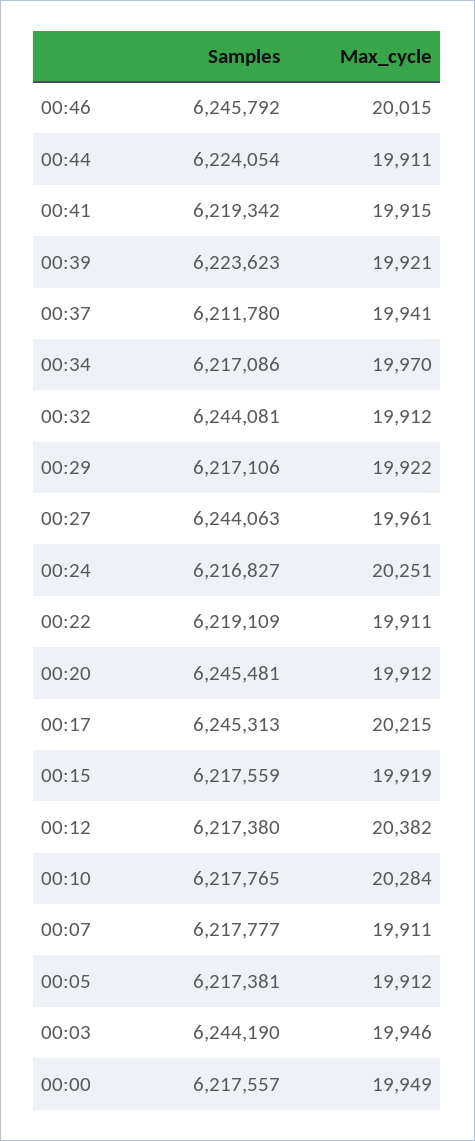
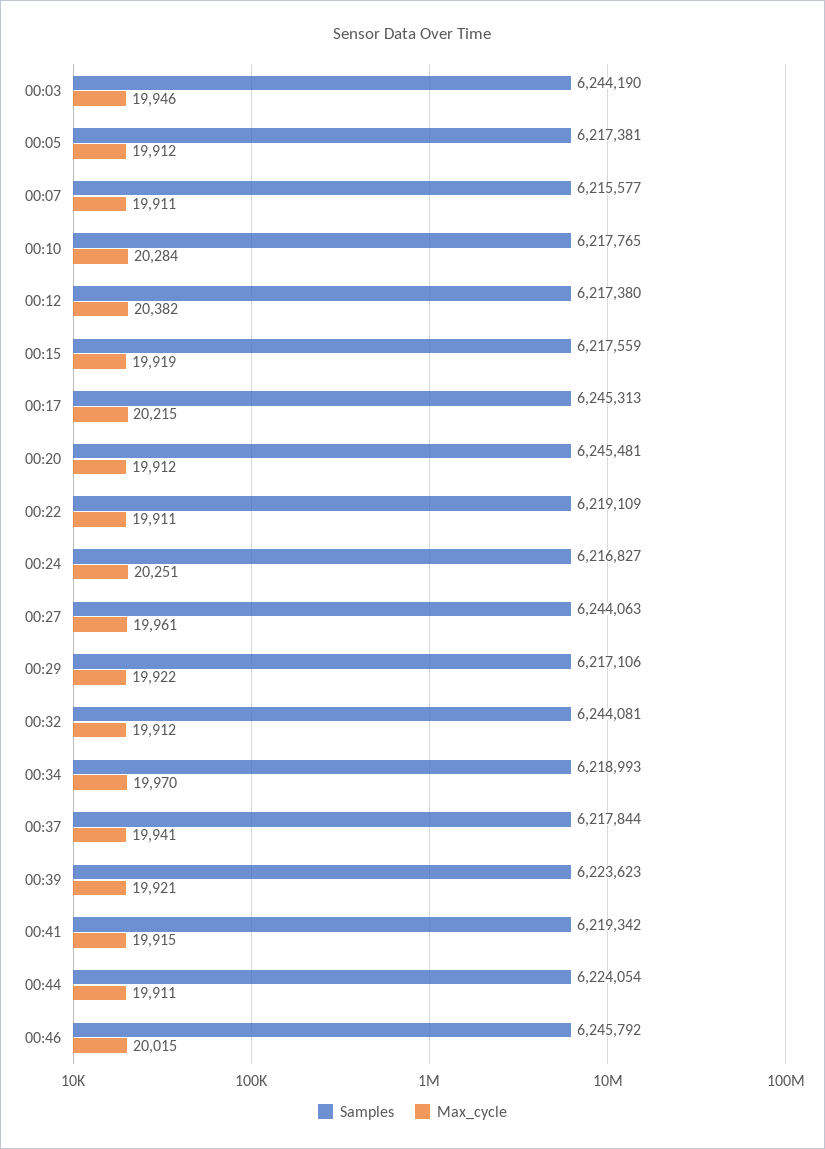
  {
    "Samples": {
      "00:46": 6245792,
      "00:44": 6224054,
      "00:41": 6219342,
      "00:39": 6223623,
-     "00:37": 6211780,
+     "00:37": 6217844,
-     "00:34": 6217086,
+     "00:34": 6218993,
      "00:32": 6244081,
      "00:29": 6217106,
      "00:27": 6244063,
      "00:24": 6216827,
      "00:22": 6219109,
      "00:20": 6245481,
      "00:17": 6245313,
      "00:15": 6217559,
      "00:12": 6217380,
      "00:10": 6217765,
-     "00:07": 6217777,
+     "00:07": 6215577,
      "00:05": 6217381,
-     "00:03": 6244190,
+     "00:03": 6244190
-     "00:00": 6217557
    },
    "Max_cycle": {
      "00:46": 20015,
      "00:44": 19911,
      "00:41": 19915,
      "00:39": 19921,
      "00:37": 19941,
      "00:34": 19970,
      "00:32": 19912,
      "00:29": 19922,
      "00:27": 19961,
      "00:24": 20251,
      "00:22": 19911,
      "00:20": 19912,
      "00:17": 20215,
      "00:15": 19919,
      "00:12": 20382,
      "00:10": 20284,
      "00:07": 19911,
      "00:05": 19912,
-     "00:03": 19946,
+     "00:03": 19946
-     "00:00": 19949
    }
  }

